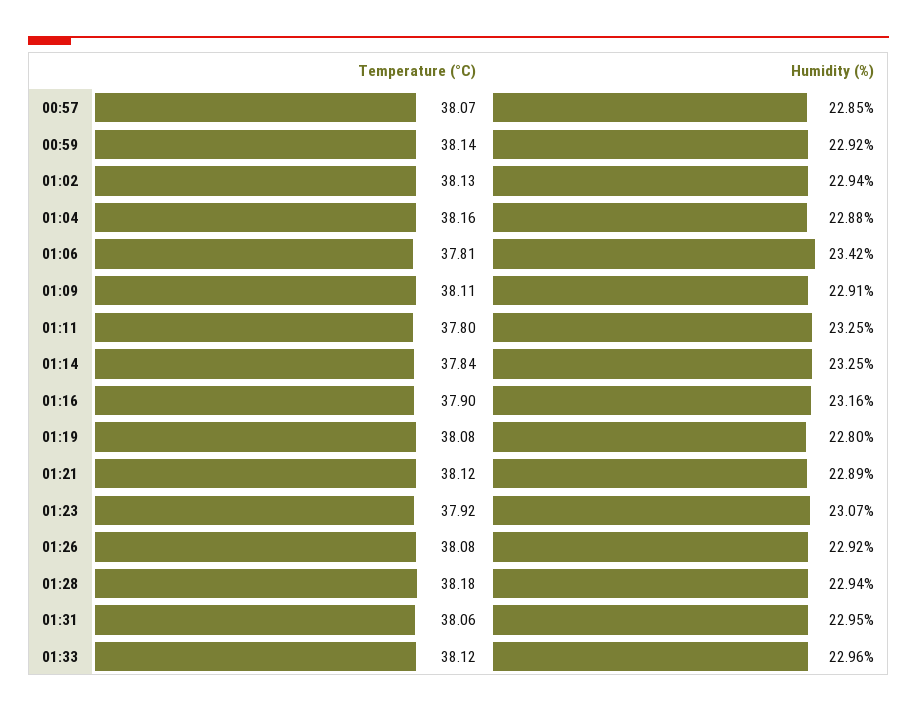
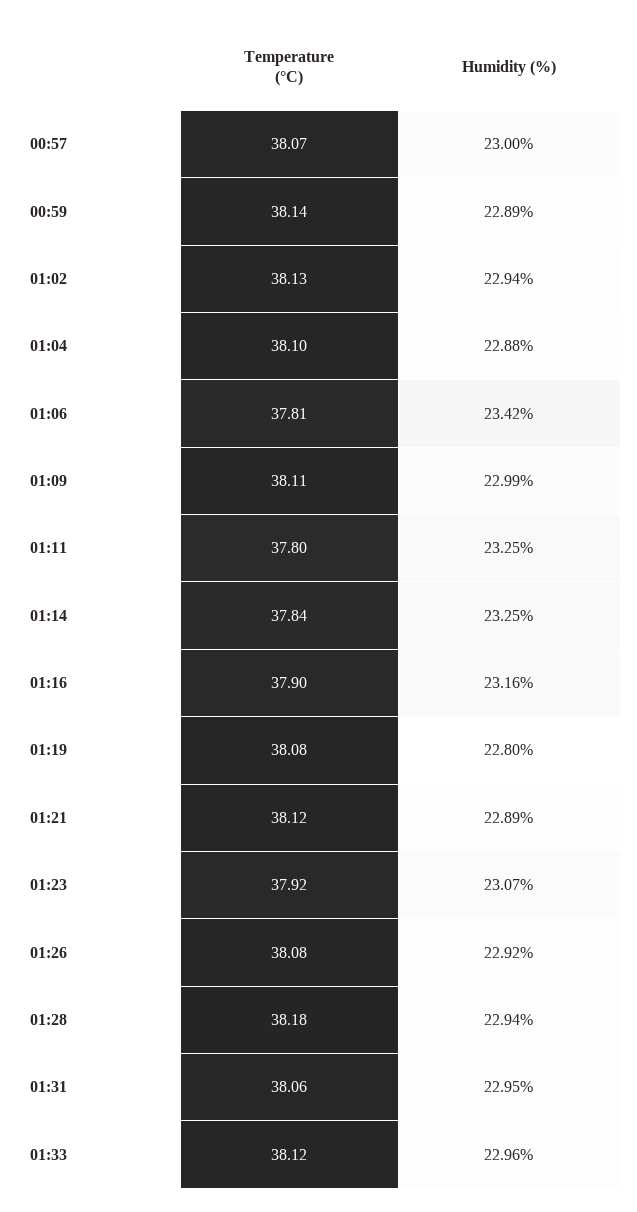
  {
    "Temperature (°C)": {
      "00:57": 38.07,
      "00:59": 38.14,
      "01:02": 38.13,
-     "01:04": 38.16,
+     "01:04": 38.1,
      "01:06": 37.81,
      "01:09": 38.11,
      "01:11": 37.8,
      "01:14": 37.84,
      "01:16": 37.9,
      "01:19": 38.08,
      "01:21": 38.12,
      "01:23": 37.92,
      "01:26": 38.08,
      "01:28": 38.18,
      "01:31": 38.06,
      "01:33": 38.12
    },
    "Humidity (%)": {
-     "00:57": 22.85,
+     "00:57": 23,
-     "00:59": 22.92,
+     "00:59": 22.89,
      "01:02": 22.94,
      "01:04": 22.88,
      "01:06": 23.42,
-     "01:09": 22.91,
+     "01:09": 22.99,
      "01:11": 23.25,
      "01:14": 23.25,
      "01:16": 23.16,
      "01:19": 22.8,
      "01:21": 22.89,
      "01:23": 23.07,
      "01:26": 22.92,
      "01:28": 22.94,
      "01:31": 22.95,
      "01:33": 22.96
    }
  }

